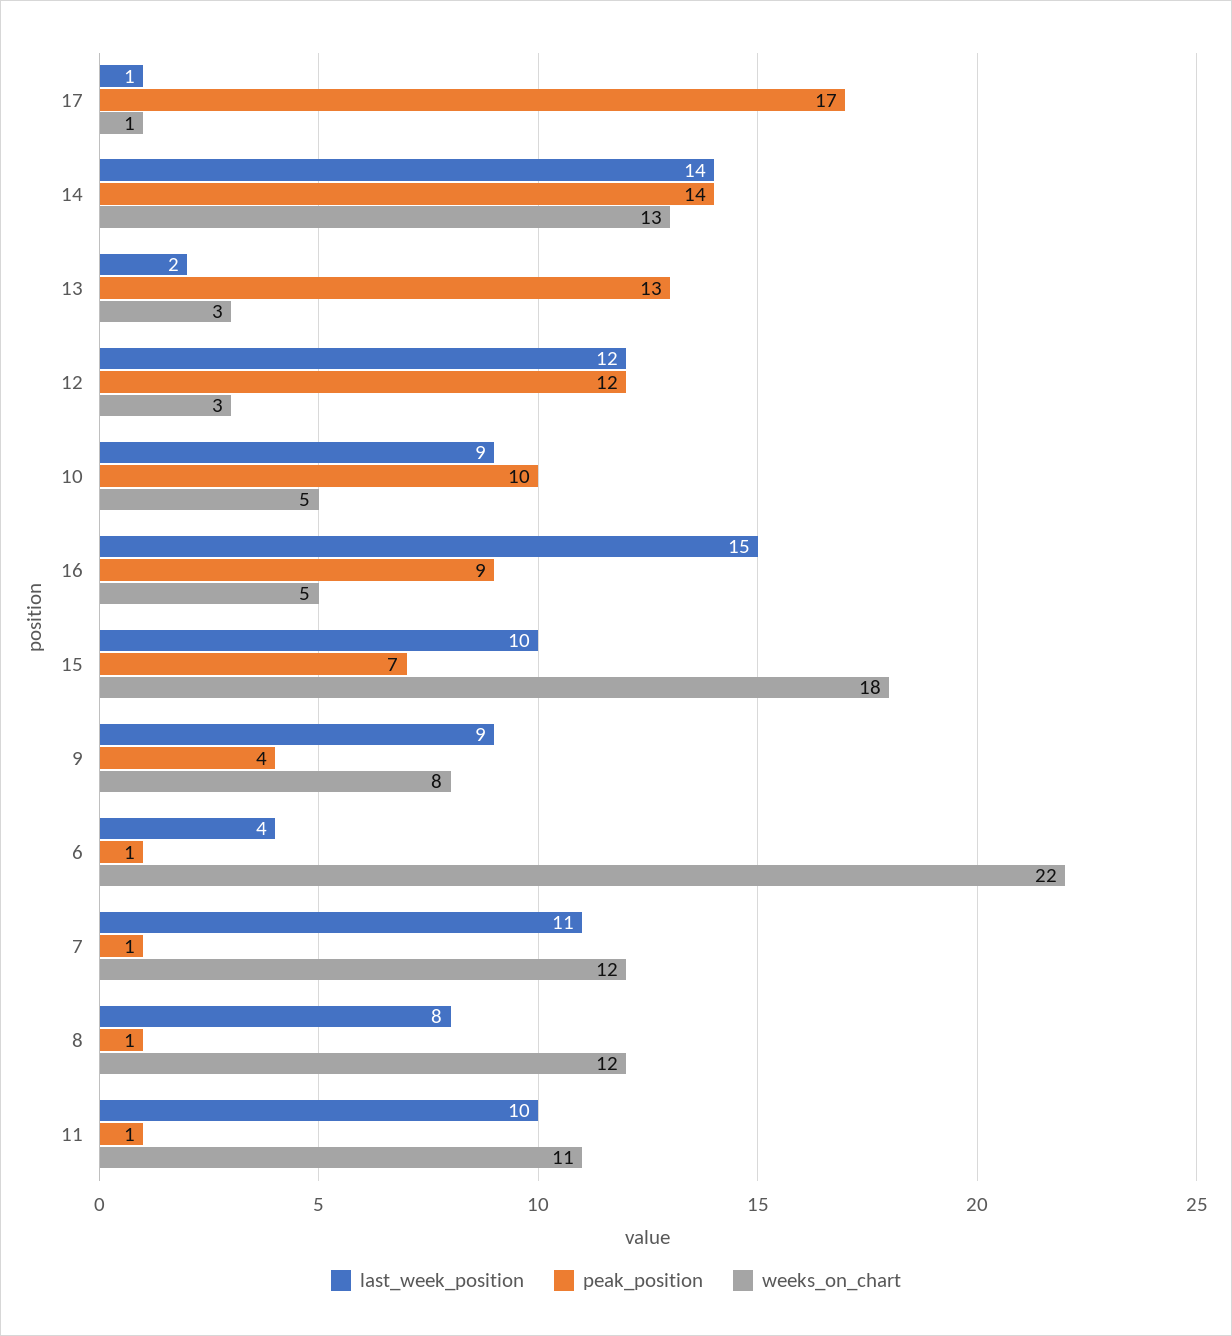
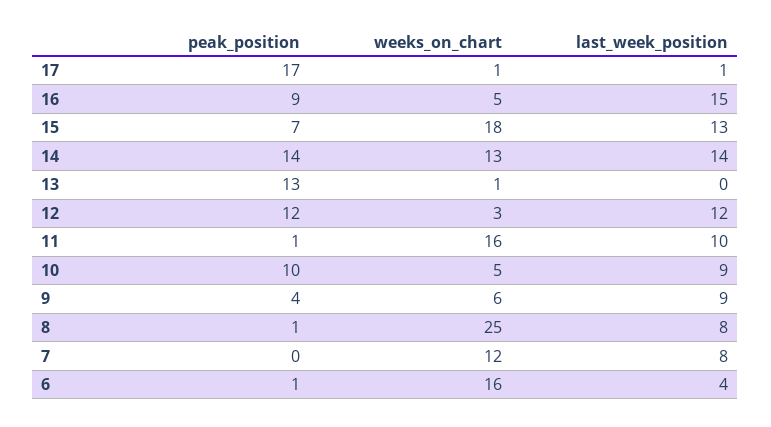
  {
    "last_week_position": {
      "17": 1,
      "14": 14,
-     "13": 2,
+     "13": 0,
      "12": 12,
      "10": 9,
      "16": 15,
-     "15": 10,
+     "15": 13,
      "9": 9,
      "6": 4,
-     "7": 11,
+     "7": 8,
      "8": 8,
      "11": 10
    },
    "peak_position": {
      "17": 17,
      "14": 14,
      "13": 13,
      "12": 12,
      "10": 10,
      "16": 9,
      "15": 7,
      "9": 4,
      "6": 1,
-     "7": 1,
+     "7": 0,
      "8": 1,
      "11": 1
    },
    "weeks_on_chart": {
      "17": 1,
      "14": 13,
-     "13": 3,
+     "13": 1,
      "12": 3,
      "10": 5,
      "16": 5,
      "15": 18,
-     "9": 8,
+     "9": 6,
-     "6": 22,
+     "6": 16,
      "7": 12,
-     "8": 12,
+     "8": 25,
-     "11": 11
+     "11": 16
    }
  }

